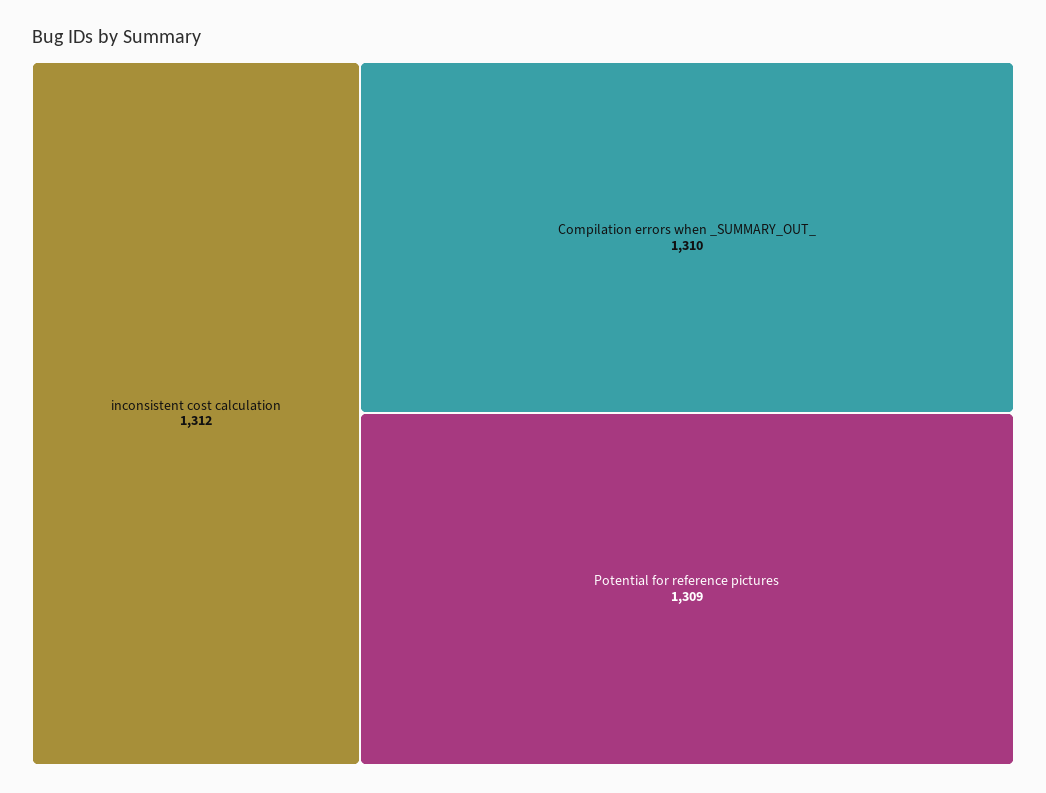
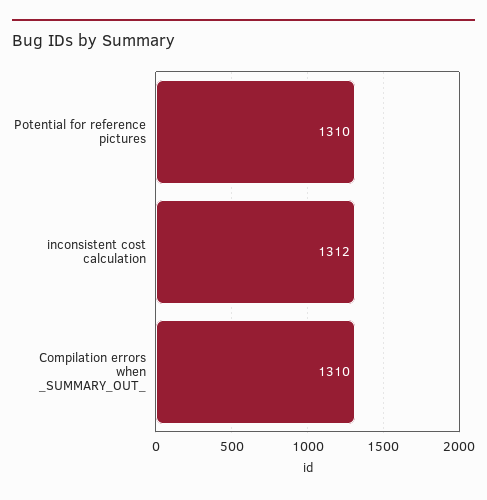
  {
    "inconsistent cost calculation": 1312,
    "Compilation errors when _SUMMARY_OUT_": 1310,
-   "Potential for reference pictures": 1309
+   "Potential for reference pictures": 1310
  }

